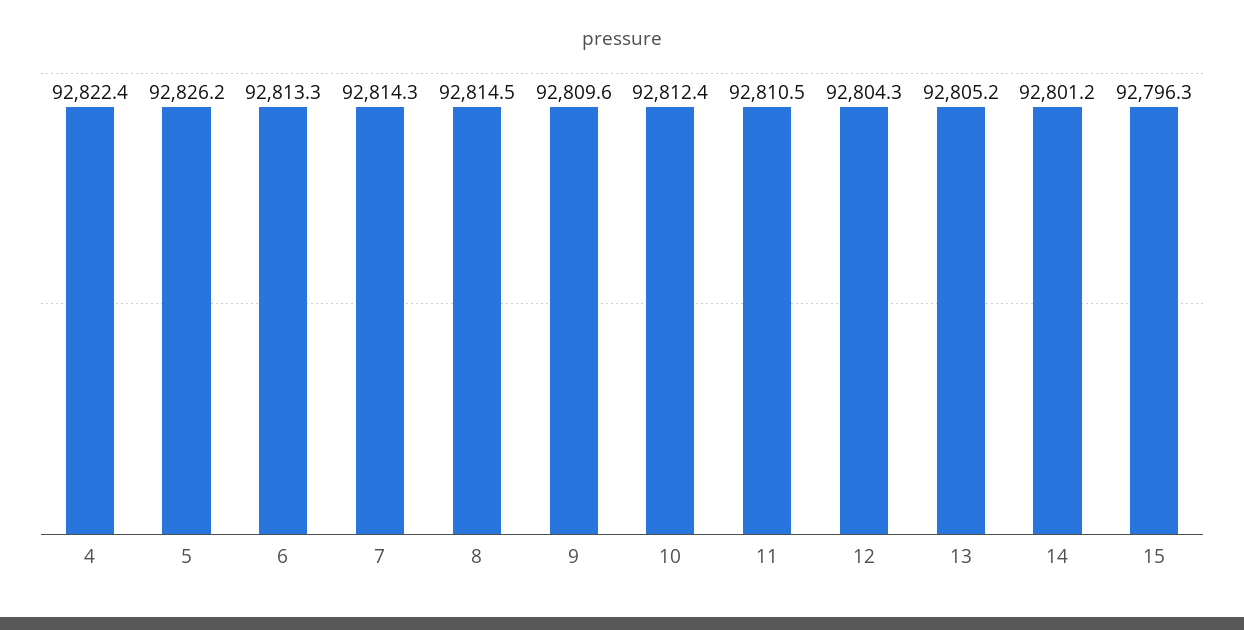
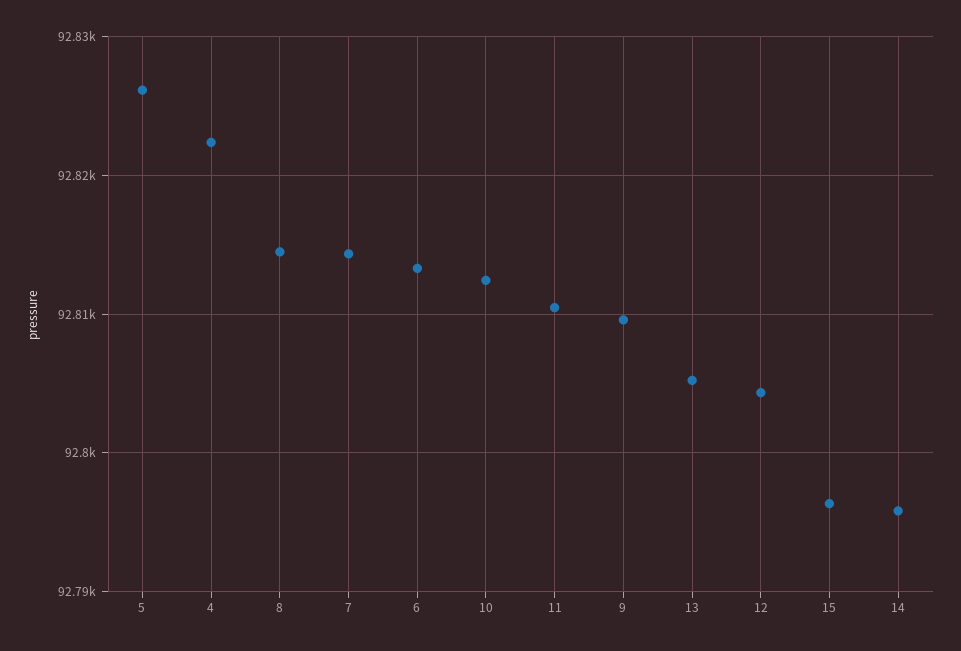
  {
    "4": 92822.4,
    "5": 92826.2,
    "6": 92813.3,
    "7": 92814.3,
    "8": 92814.5,
    "9": 92809.6,
    "10": 92812.4,
    "11": 92810.5,
    "12": 92804.3,
    "13": 92805.2,
-   "14": 92801.2,
+   "14": 92796,
    "15": 92796.3
  }

